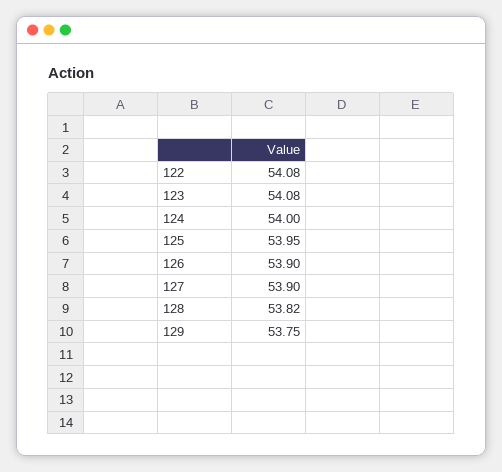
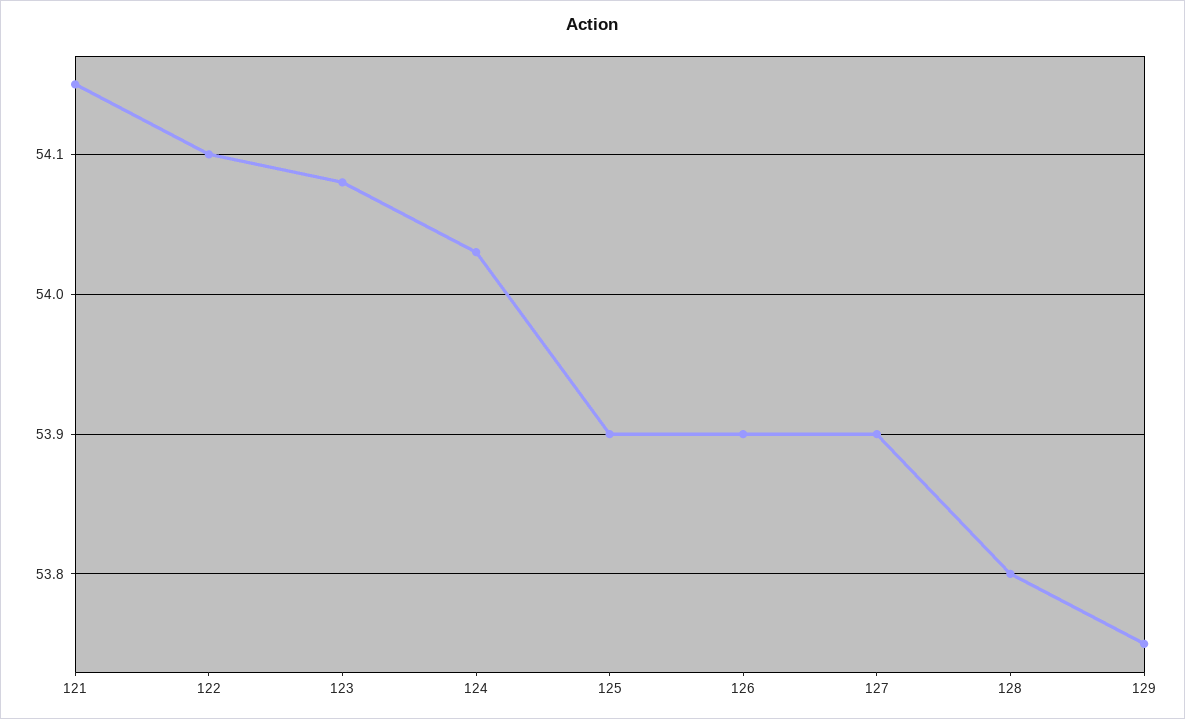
  {
-   "122": 54.08,
+   "122": 54.1,
    "123": 54.08,
-   "124": 54,
+   "124": 54.03,
-   "125": 53.95,
+   "125": 53.9,
    "126": 53.9,
    "127": 53.9,
-   "128": 53.82,
+   "128": 53.8,
-   "129": 53.75
+   "129": 53.75,
+   "121": 54.15
  }

